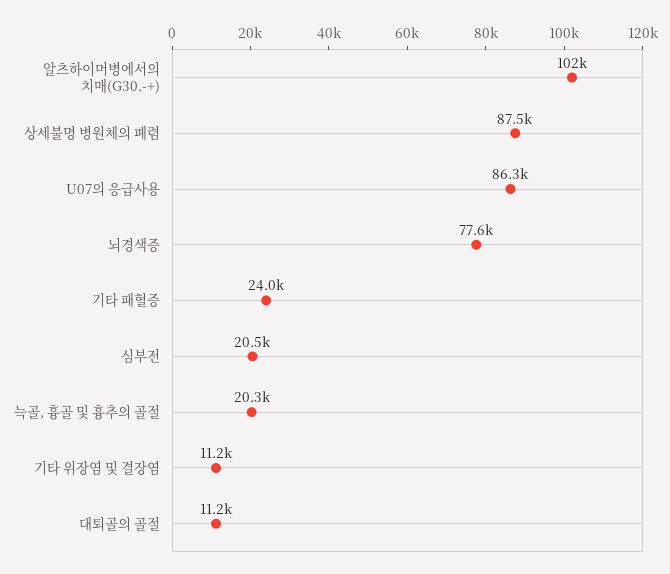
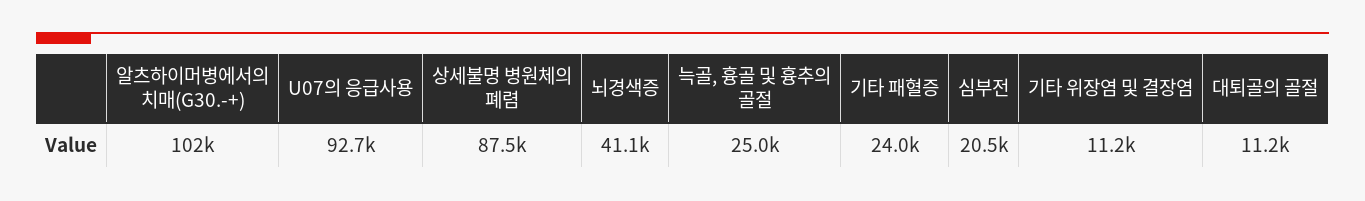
  {
    "알츠하이머병에서의 치매(G30.-+)": 102000,
    "상세불명 병원체의 폐렴": 87500,
-   "U07의 응급사용": 86300,
+   "U07의 응급사용": 92700,
-   "뇌경색증": 77600,
+   "뇌경색증": 41100,
    "기타 패혈증": 24000,
    "심부전": 20500,
-   "늑골, 흉골 및 흉추의 골절": 20300,
+   "늑골, 흉골 및 흉추의 골절": 25000,
    "기타 위장염 및 결장염": 11200,
    "대퇴골의 골절": 11200
  }

